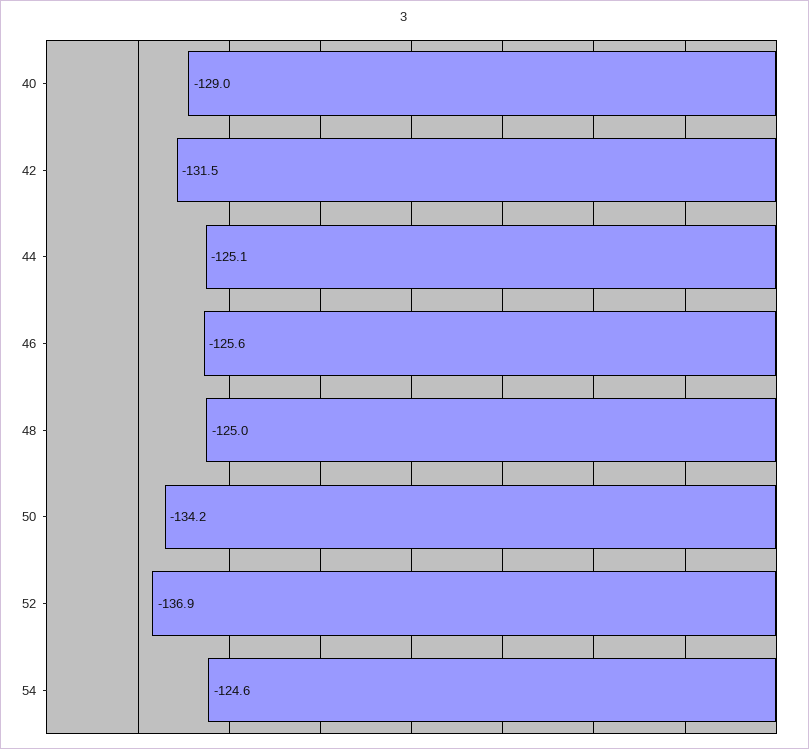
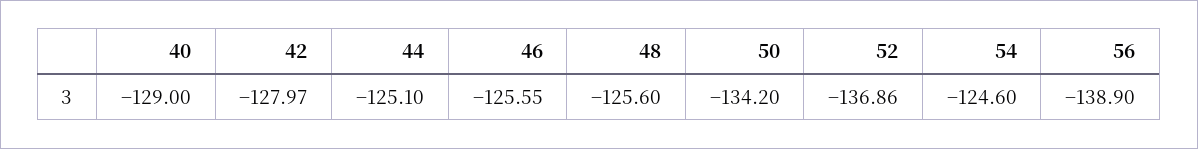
  {
    "40": -129,
-   "42": -131.5,
+   "42": -127.97,
    "44": -125.1,
    "46": -125.55,
-   "48": -125,
+   "48": -125.6,
    "50": -134.2,
    "52": -136.86,
-   "54": -124.6
+   "54": -124.6,
+   "56": -138.9
  }

